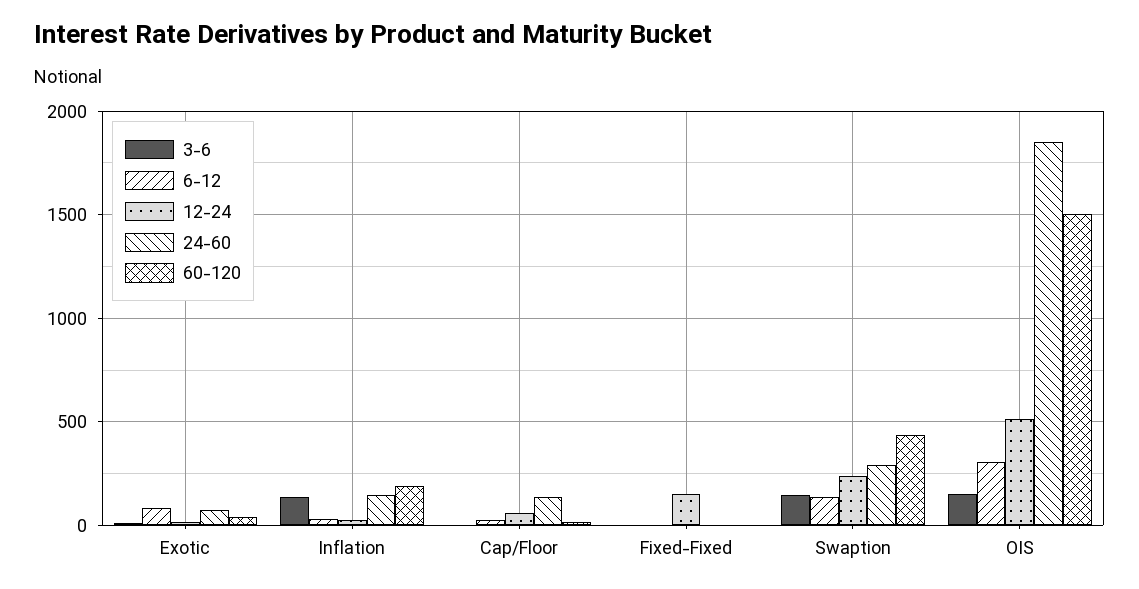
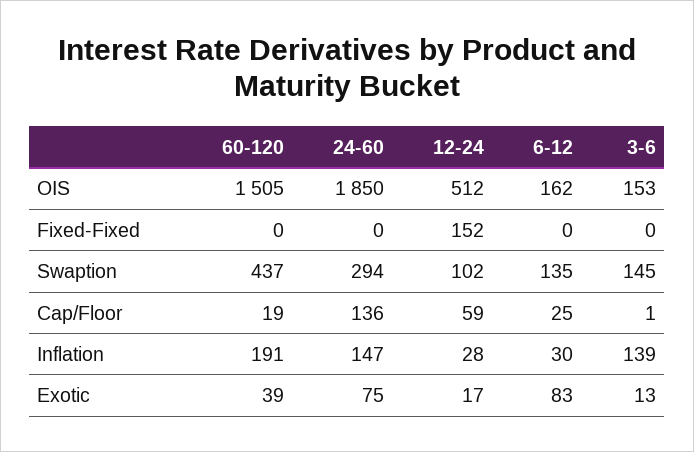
  {
    "3-6": {
      "Exotic": 13,
      "Inflation": 139,
      "Cap/Floor": 1,
      "Fixed-Fixed": 0,
      "Swaption": 145,
      "OIS": 153
    },
    "6-12": {
      "Exotic": 83,
      "Inflation": 30,
      "Cap/Floor": 25,
      "Fixed-Fixed": 0,
      "Swaption": 135,
-     "OIS": 300
+     "OIS": 162
    },
    "12-24": {
      "Exotic": 17,
      "Inflation": 28,
      "Cap/Floor": 59,
      "Fixed-Fixed": 152,
-     "Swaption": 250,
+     "Swaption": 102,
      "OIS": 512
    },
    "24-60": {
      "Exotic": 75,
      "Inflation": 147,
      "Cap/Floor": 136,
      "Fixed-Fixed": 0,
      "Swaption": 294,
      "OIS": 1850
    },
    "60-120": {
      "Exotic": 39,
      "Inflation": 191,
      "Cap/Floor": 19,
      "Fixed-Fixed": 0,
      "Swaption": 437,
      "OIS": 1505
    }
  }

